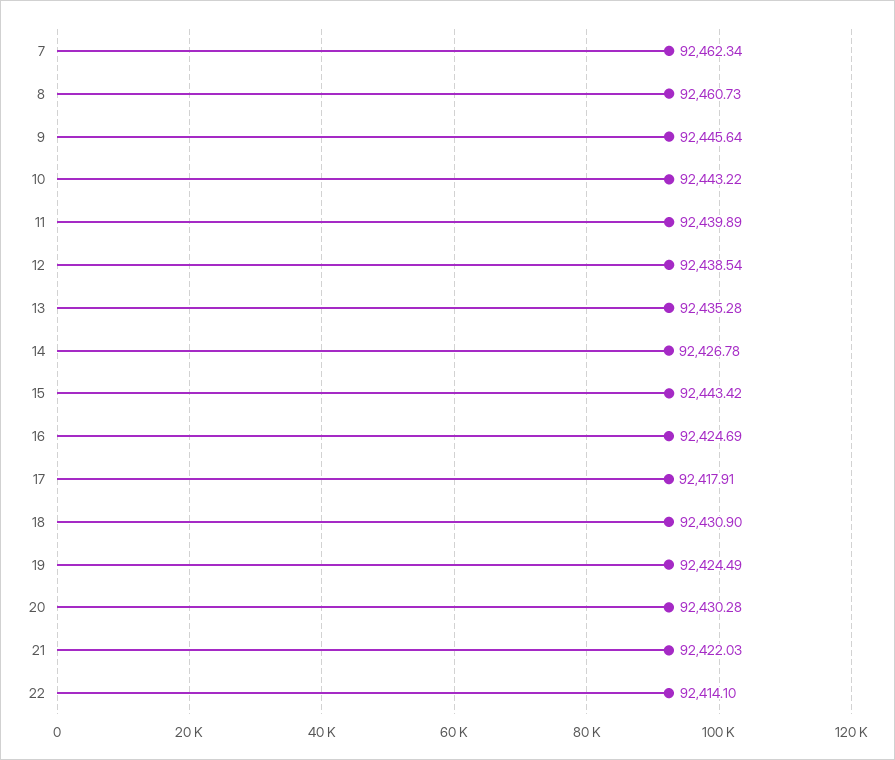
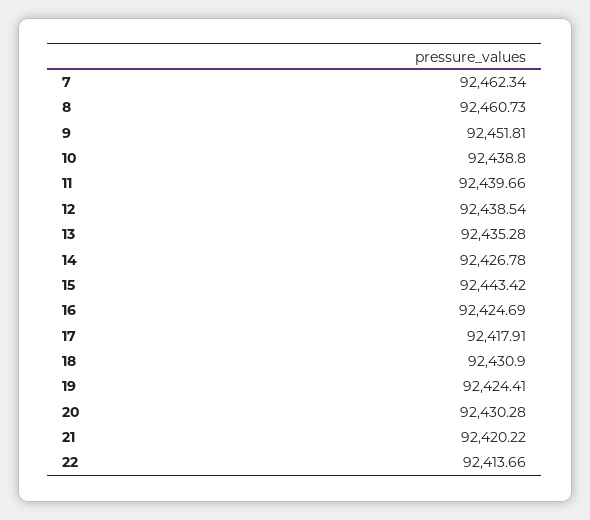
  {
    "7": 92462.34,
    "8": 92460.73,
-   "9": 92445.64,
+   "9": 92451.81,
-   "10": 92443.22,
+   "10": 92438.8,
-   "11": 92439.89,
+   "11": 92439.66,
    "12": 92438.54,
    "13": 92435.28,
    "14": 92426.78,
    "15": 92443.42,
    "16": 92424.69,
    "17": 92417.91,
    "18": 92430.9,
-   "19": 92424.49,
+   "19": 92424.41,
    "20": 92430.28,
-   "21": 92422.03,
+   "21": 92420.22,
-   "22": 92414.1
+   "22": 92413.66
  }

